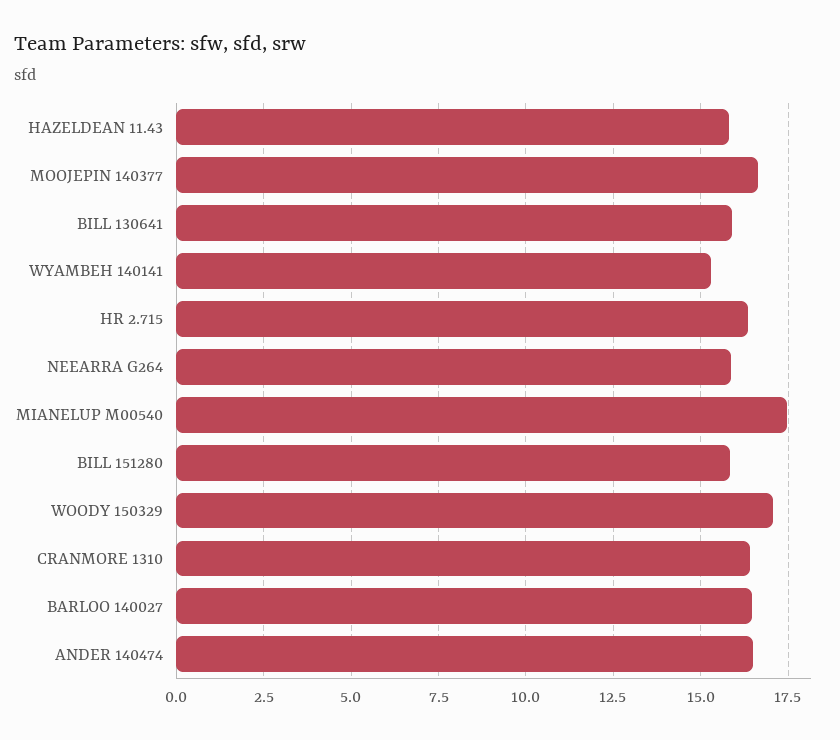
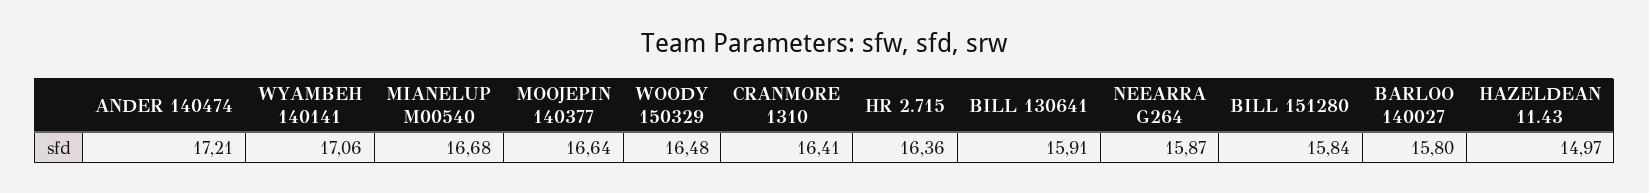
  {
-   "HAZELDEAN 11.43": 15.75,
+   "HAZELDEAN 11.43": 14.97,
    "MOOJEPIN 140377": 16.64,
    "BILL 130641": 15.91,
-   "WYAMBEH 140141": 15.25,
+   "WYAMBEH 140141": 17.06,
    "HR 2.715": 16.36,
    "NEEARRA G264": 15.87,
-   "MIANELUP M00540": 17.5,
+   "MIANELUP M00540": 16.68,
    "BILL 151280": 15.84,
-   "WOODY 150329": 17,
+   "WOODY 150329": 16.48,
    "CRANMORE 1310": 16.41,
-   "BARLOO 140027": 16.5,
+   "BARLOO 140027": 15.8,
-   "ANDER 140474": 16.5
+   "ANDER 140474": 17.21
  }

